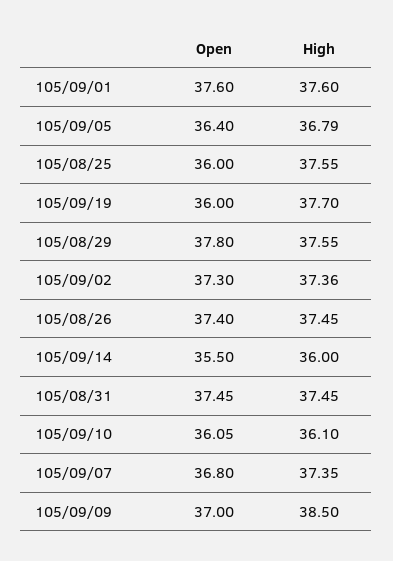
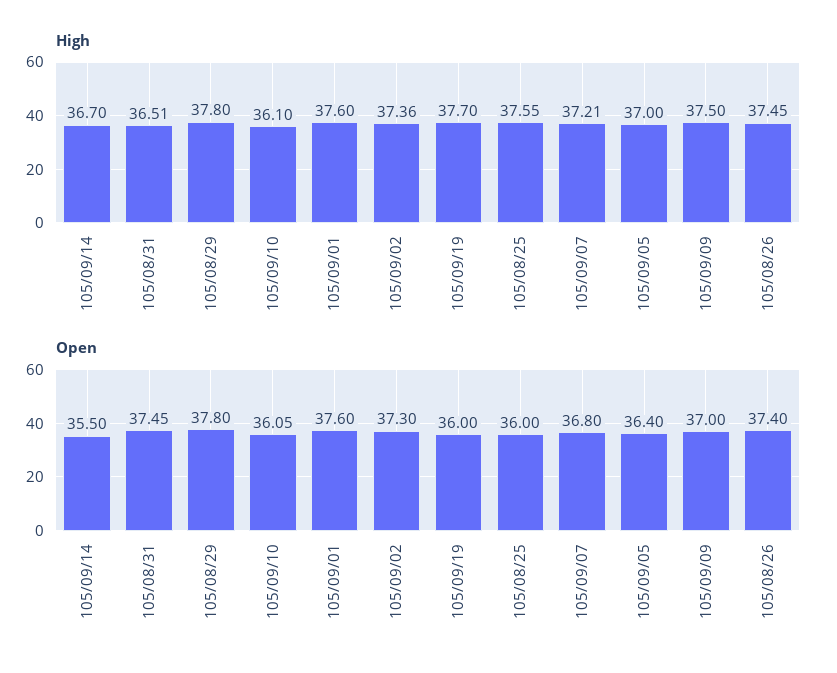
  {
    "Open": {
      "105/09/01": 37.6,
      "105/09/05": 36.4,
      "105/08/25": 36,
      "105/09/19": 36,
      "105/08/29": 37.8,
      "105/09/02": 37.3,
      "105/08/26": 37.4,
      "105/09/14": 35.5,
      "105/08/31": 37.45,
      "105/09/10": 36.05,
      "105/09/07": 36.8,
      "105/09/09": 37
    },
    "High": {
      "105/09/01": 37.6,
-     "105/09/05": 36.79,
+     "105/09/05": 37,
      "105/08/25": 37.55,
      "105/09/19": 37.7,
-     "105/08/29": 37.55,
+     "105/08/29": 37.8,
      "105/09/02": 37.36,
      "105/08/26": 37.45,
-     "105/09/14": 36,
+     "105/09/14": 36.7,
-     "105/08/31": 37.45,
+     "105/08/31": 36.51,
      "105/09/10": 36.1,
-     "105/09/07": 37.35,
+     "105/09/07": 37.21,
-     "105/09/09": 38.5
+     "105/09/09": 37.5
    }
  }

